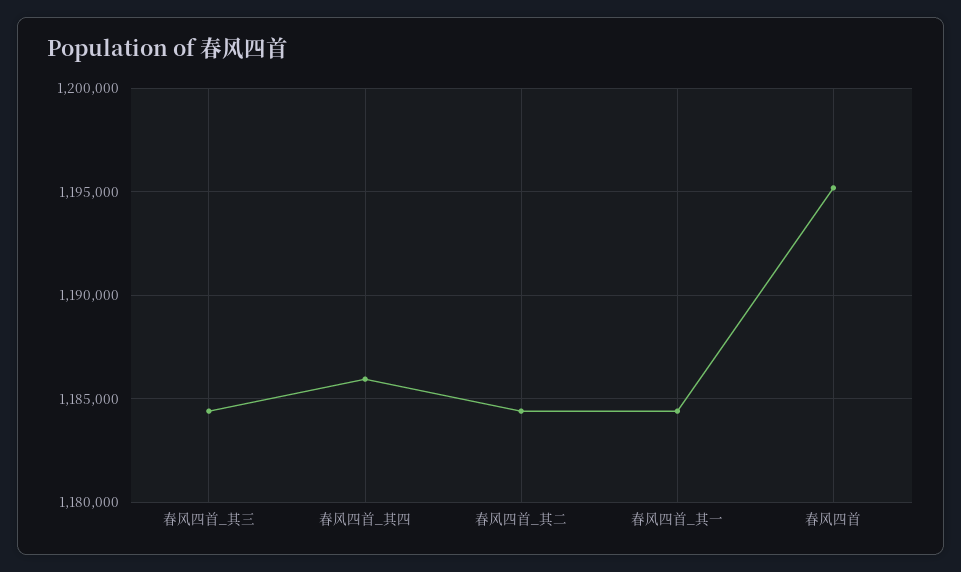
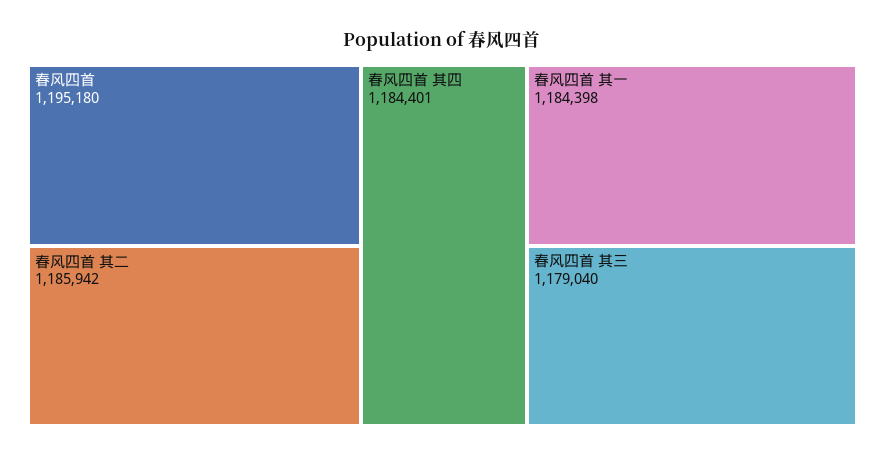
  {
-   "春风四首_其三": 1184500,
+   "春风四首_其三": 1179040,
-   "春风四首_其四": 1186000,
+   "春风四首_其四": 1184401,
-   "春风四首_其二": 1184500,
+   "春风四首_其二": 1185942,
    "春风四首_其一": 1184398,
    "春风四首": 1195180
  }

